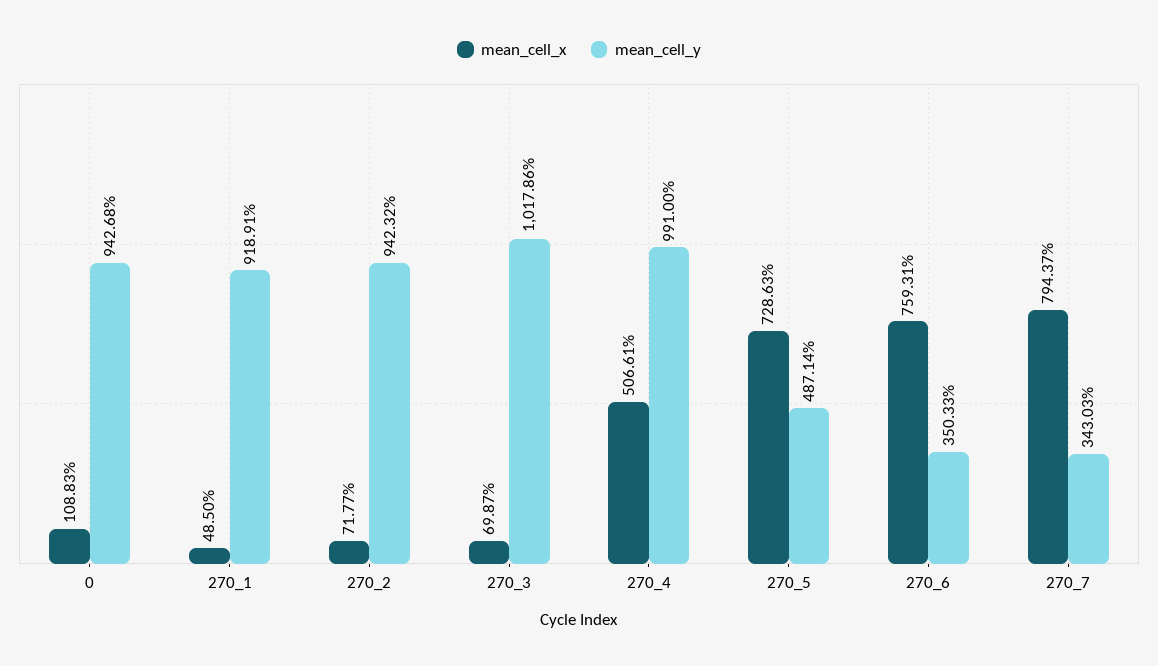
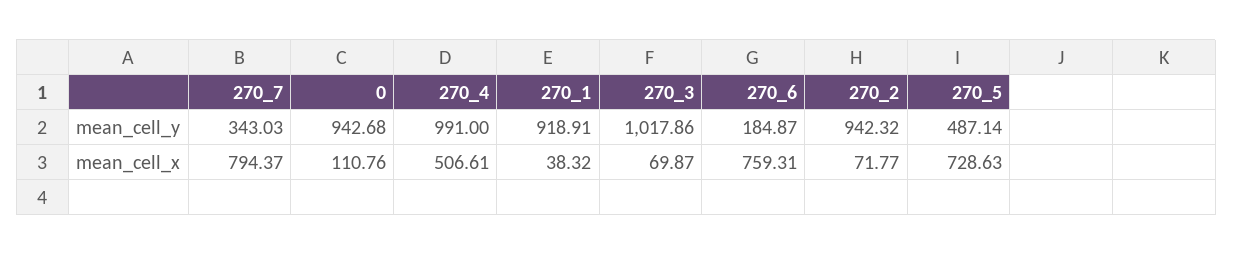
  {
    "mean_cell_x": {
-     "0": 108.83,
+     "0": 110.76,
-     "270_1": 48.5,
+     "270_1": 38.32,
      "270_2": 71.77,
      "270_3": 69.87,
      "270_4": 506.61,
      "270_5": 728.63,
      "270_6": 759.31,
      "270_7": 794.37
    },
    "mean_cell_y": {
      "0": 942.68,
      "270_1": 918.91,
      "270_2": 942.32,
      "270_3": 1017.86,
      "270_4": 991,
      "270_5": 487.14,
-     "270_6": 350.33,
+     "270_6": 184.87,
      "270_7": 343.03
    }
  }

